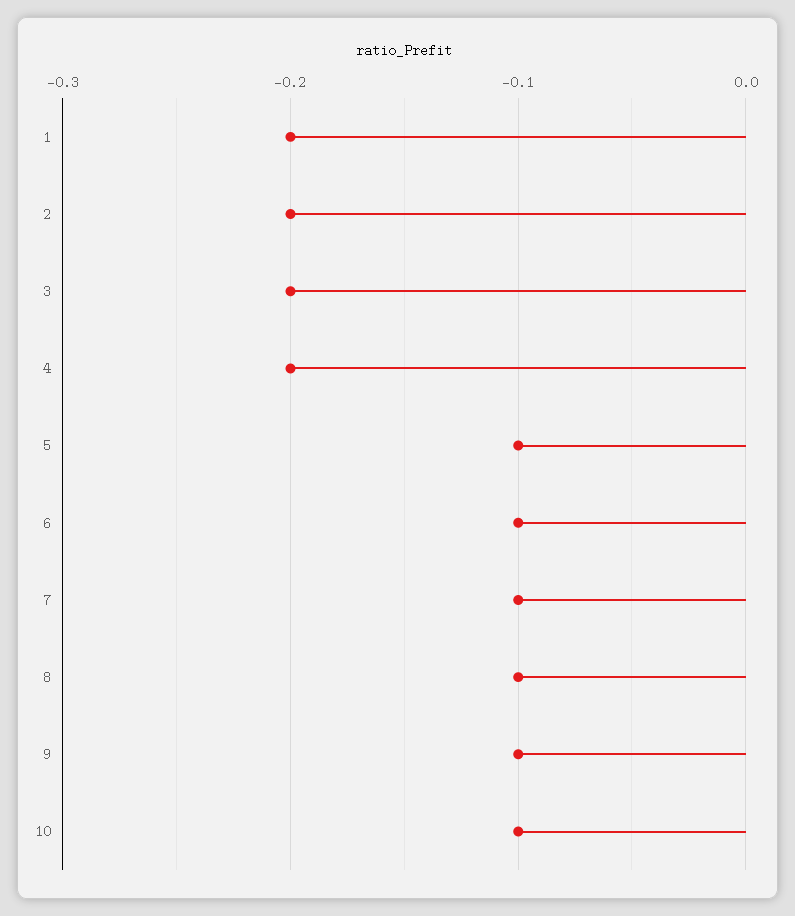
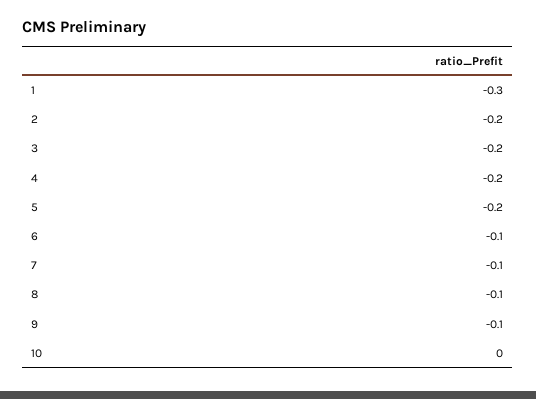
  {
-   "1": -0.2,
+   "1": -0.3,
    "2": -0.2,
    "3": -0.2,
    "4": -0.2,
-   "5": -0.1,
+   "5": -0.2,
    "6": -0.1,
    "7": -0.1,
    "8": -0.1,
    "9": -0.1,
-   "10": -0.1
+   "10": 0
  }

